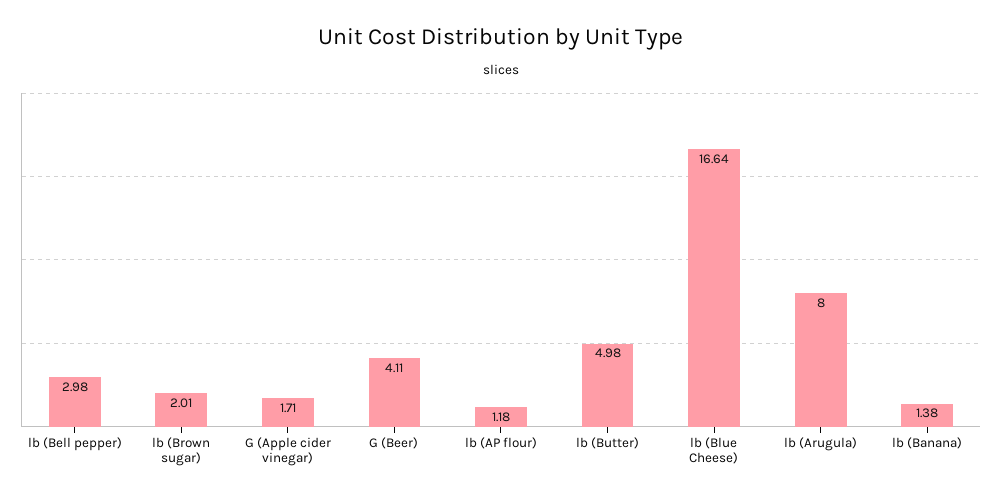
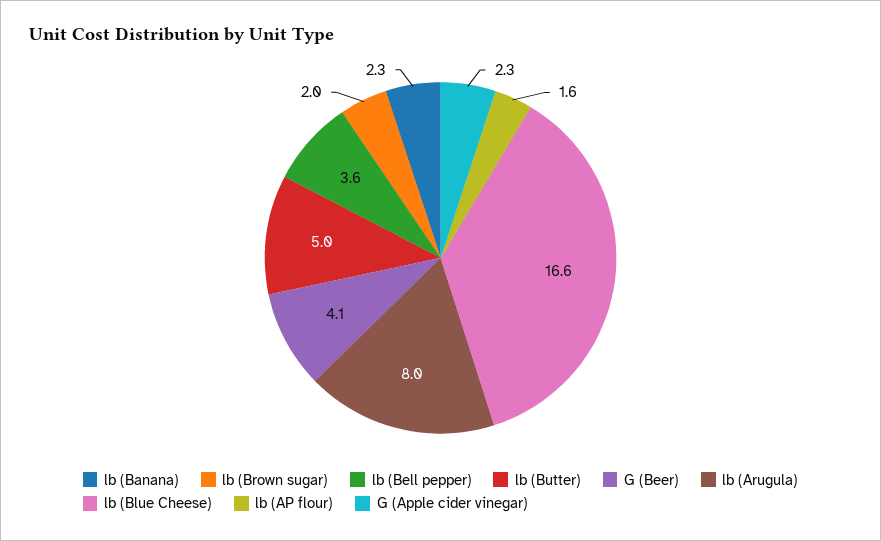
  {
-   "lb (Bell pepper)": 2.98,
+   "lb (Bell pepper)": 3.6,
    "lb (Brown sugar)": 2.01,
-   "G (Apple cider vinegar)": 1.71,
+   "G (Apple cider vinegar)": 2.3,
    "G (Beer)": 4.11,
-   "lb (AP flour)": 1.18,
+   "lb (AP flour)": 1.6,
    "lb (Butter)": 4.98,
    "lb (Blue Cheese)": 16.64,
    "lb (Arugula)": 8,
-   "lb (Banana)": 1.38
+   "lb (Banana)": 2.3
  }

